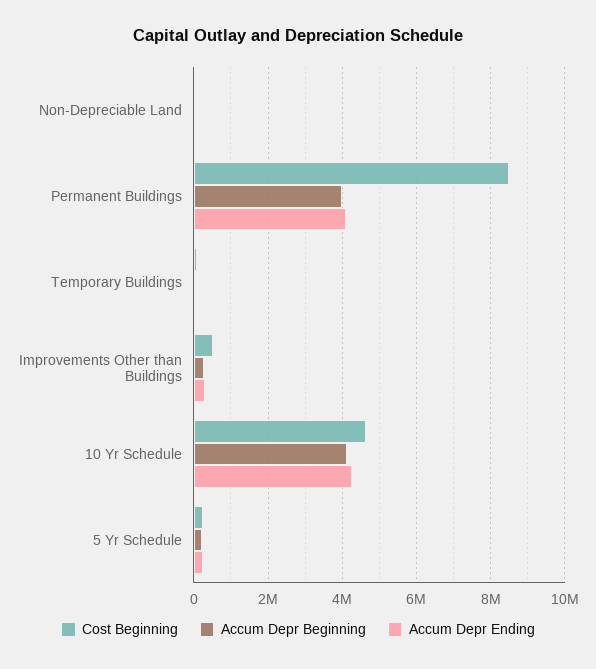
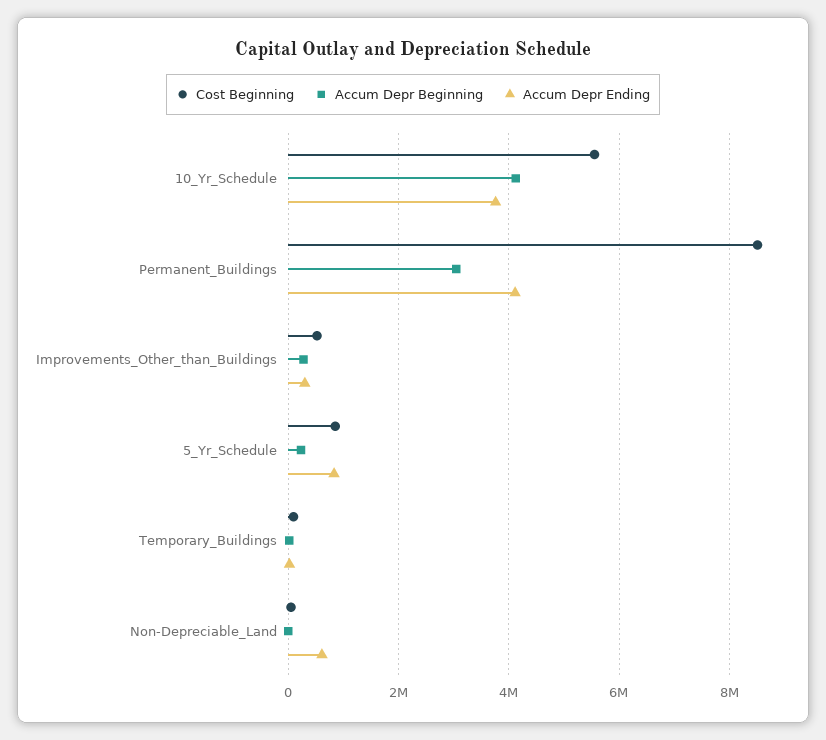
  {
    "Cost Beginning": {
      "Non-Depreciable Land": 0,
      "Permanent Buildings": 8600000,
      "Temporary Buildings": 0,
      "Improvements Other than Buildings": 600000,
-     "10 Yr Schedule": 4600000,
+     "10 Yr Schedule": 5600000,
-     "5 Yr Schedule": 200000
+     "5 Yr Schedule": 800000
    },
    "Accum Depr Beginning": {
      "Non-Depreciable Land": 0,
-     "Permanent Buildings": 4000000,
+     "Permanent Buildings": 3000000,
      "Temporary Buildings": 0,
      "Improvements Other than Buildings": 200000,
      "10 Yr Schedule": 4200000,
      "5 Yr Schedule": 200000
    },
    "Accum Depr Ending": {
-     "Non-Depreciable Land": 0,
+     "Non-Depreciable Land": 600000,
      "Permanent Buildings": 4200000,
      "Temporary Buildings": 0,
      "Improvements Other than Buildings": 200000,
-     "10 Yr Schedule": 4200000,
+     "10 Yr Schedule": 3800000,
-     "5 Yr Schedule": 200000
+     "5 Yr Schedule": 800000
    }
  }

